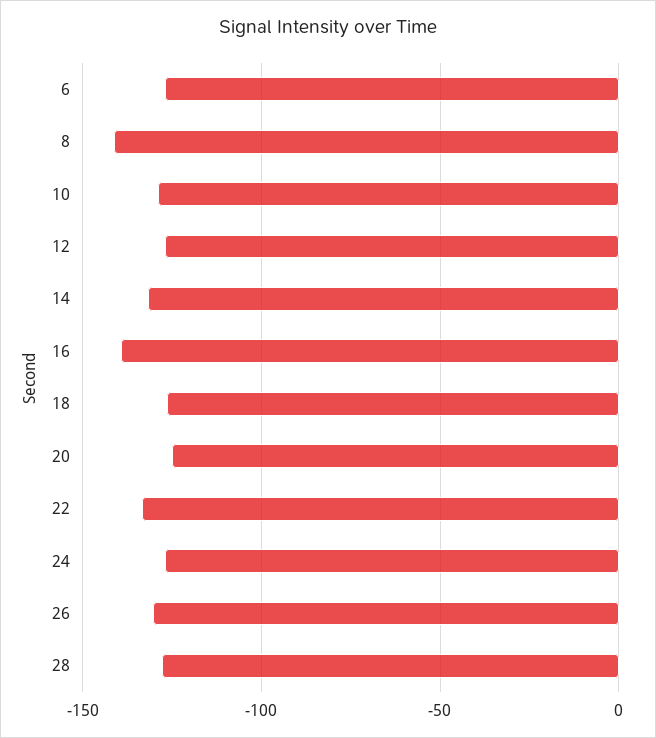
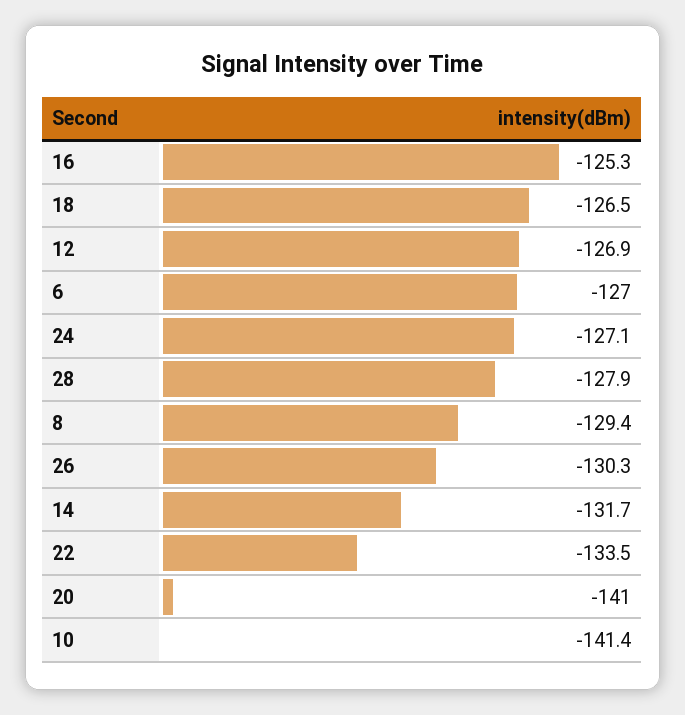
  {
    "6": -127,
-   "8": -140,
+   "8": -129.4,
-   "10": -130,
+   "10": -141.4,
    "12": -126.9,
    "14": -131.7,
-   "16": -140,
+   "16": -125.3,
    "18": -126.5,
-   "20": -125,
+   "20": -141,
    "22": -133.5,
    "24": -127.1,
    "26": -130.3,
    "28": -127.9
  }

